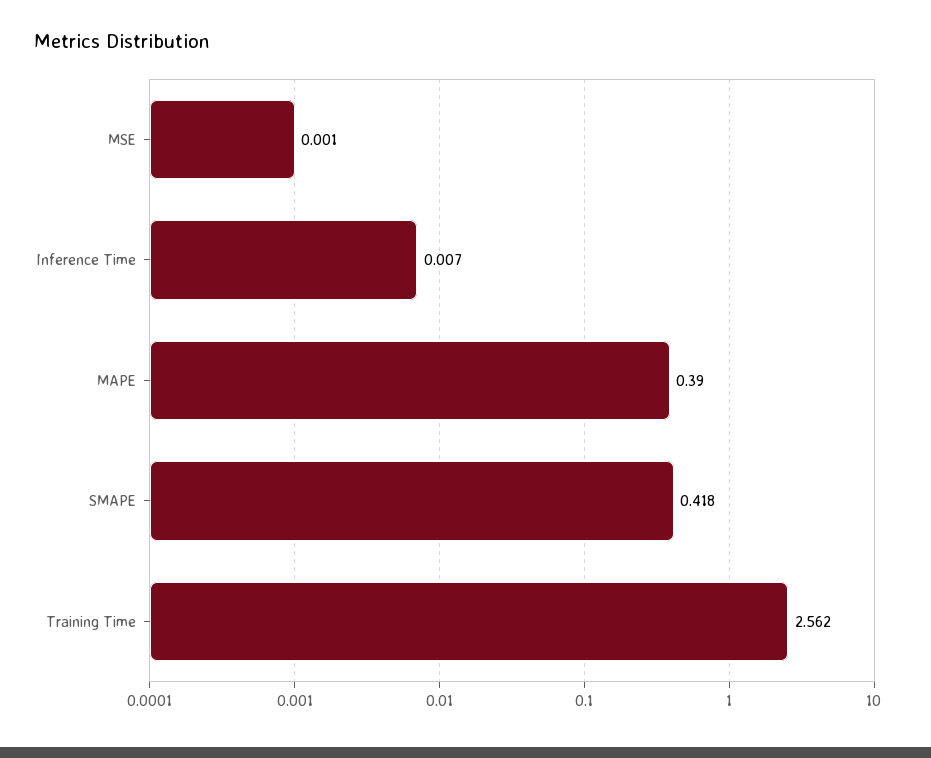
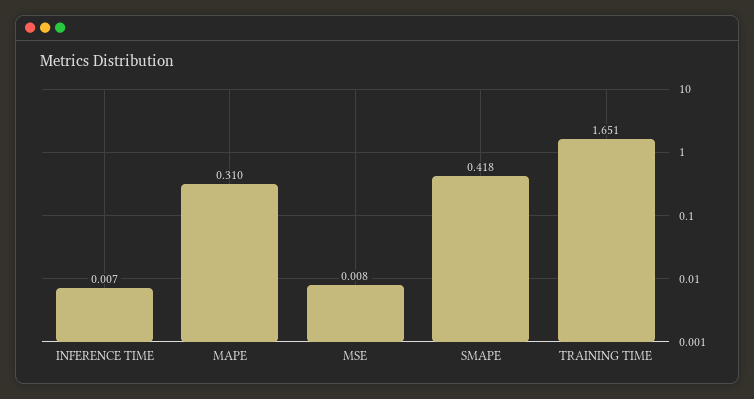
  {
-   "MSE": 0.001,
+   "MSE": 0.008,
    "Inference Time": 0.007,
-   "MAPE": 0.39,
+   "MAPE": 0.31,
    "SMAPE": 0.418,
-   "Training Time": 2.562
+   "Training Time": 1.651
  }

